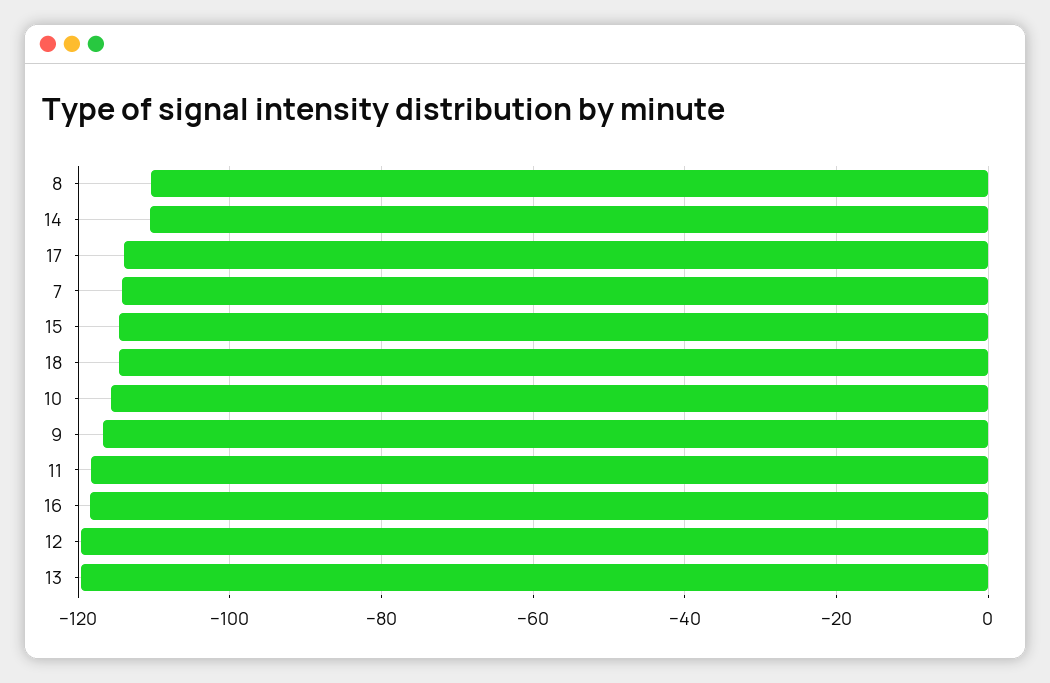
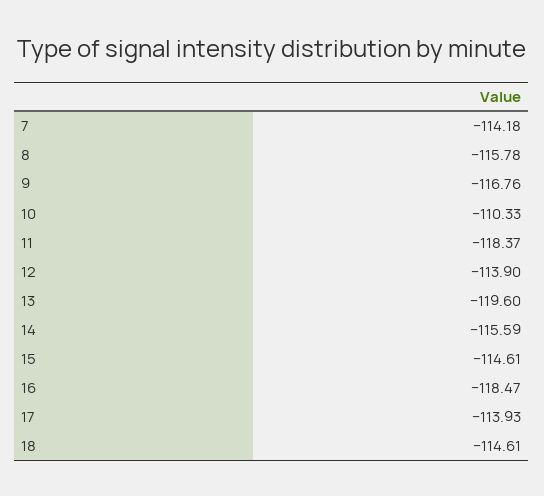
  {
-   "8": -110,
+   "8": -115.78,
-   "14": -110,
+   "14": -115.59,
    "17": -113.93,
    "7": -114.18,
    "15": -114.61,
    "18": -114.61,
-   "10": -116,
+   "10": -110.33,
    "9": -116.76,
    "11": -118.37,
    "16": -118.47,
-   "12": -120,
+   "12": -113.9,
    "13": -119.6
  }

